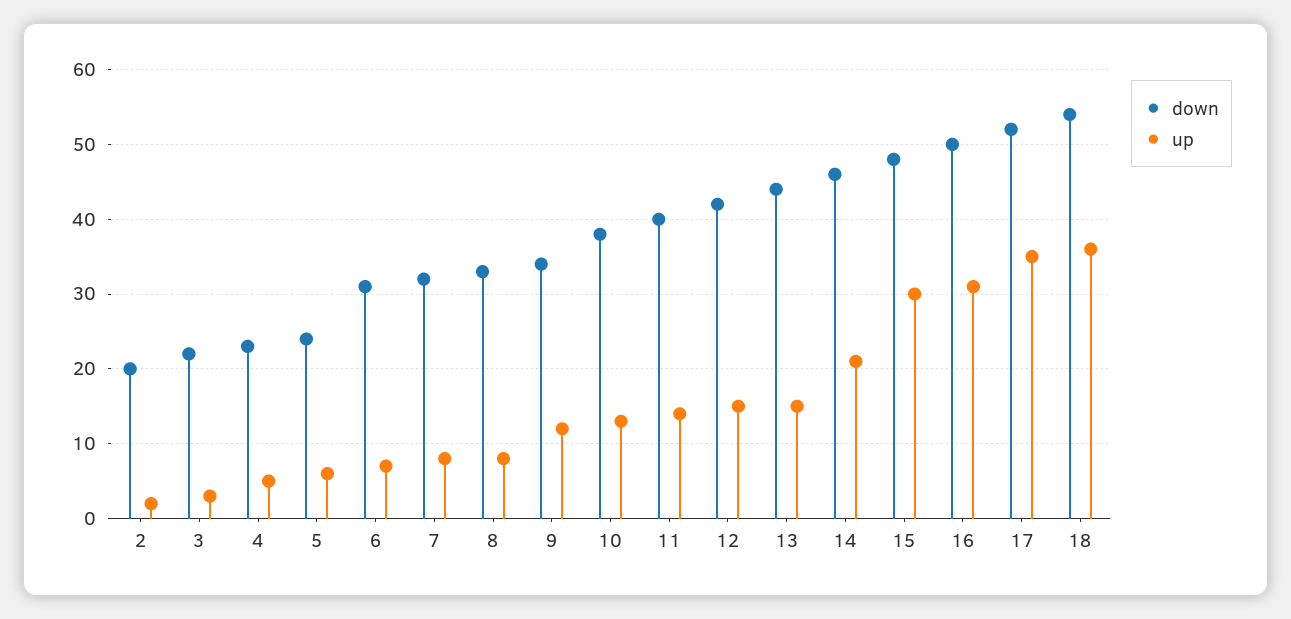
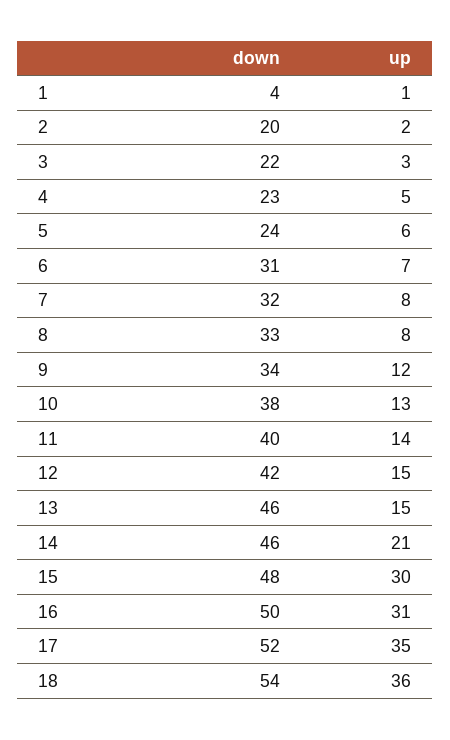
  {
    "down": {
      "2": 20,
      "3": 22,
      "4": 23,
      "5": 24,
      "6": 31,
      "7": 32,
      "8": 33,
      "9": 34,
      "10": 38,
      "11": 40,
      "12": 42,
-     "13": 44,
+     "13": 46,
      "14": 46,
      "15": 48,
      "16": 50,
      "17": 52,
-     "18": 54
+     "18": 54,
+     "1": 4
    },
    "up": {
      "2": 2,
      "3": 3,
      "4": 5,
      "5": 6,
      "6": 7,
      "7": 8,
      "8": 8,
      "9": 12,
      "10": 13,
      "11": 14,
      "12": 15,
      "13": 15,
      "14": 21,
      "15": 30,
      "16": 31,
      "17": 35,
-     "18": 36
+     "18": 36,
+     "1": 1
    }
  }

